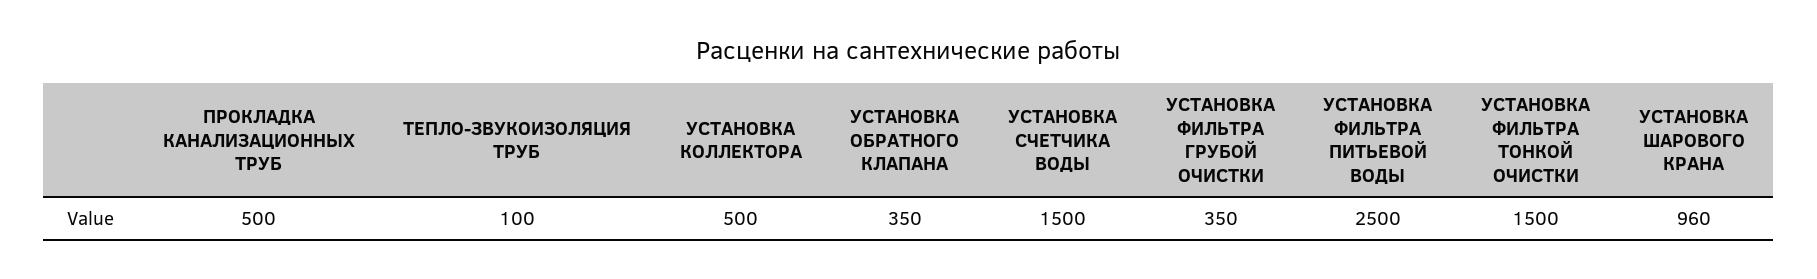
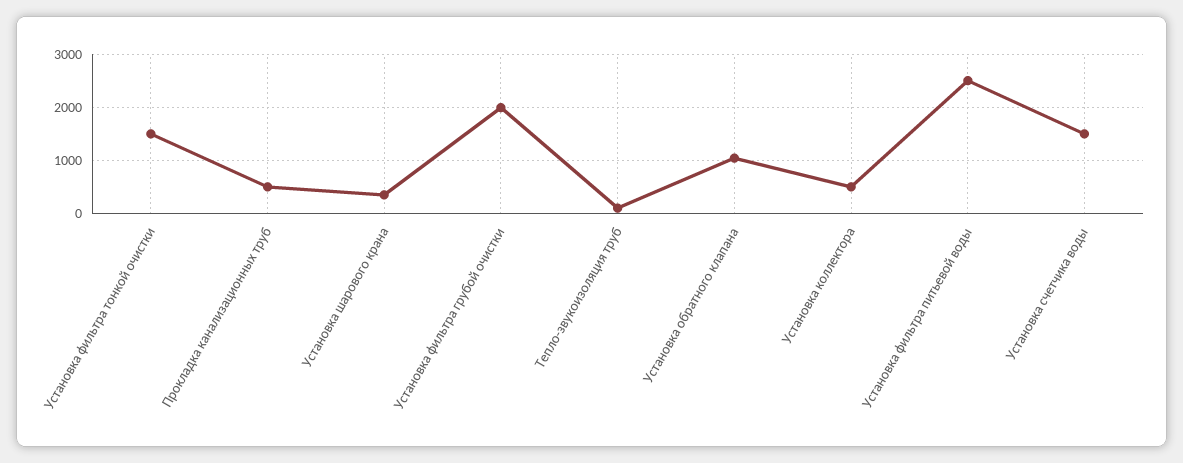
  {
    "ПРОКЛАДКА КАНАЛИЗАЦИОННЫХ ТРУБ": 500,
    "ТЕПЛО-ЗВУКОИЗОЛЯЦИЯ ТРУБ": 100,
    "УСТАНОВКА КОЛЛЕКТОРА": 500,
-   "УСТАНОВКА ОБРАТНОГО КЛАПАНА": 350,
+   "УСТАНОВКА ОБРАТНОГО КЛАПАНА": 1000,
    "УСТАНОВКА СЧЕТЧИКА ВОДЫ": 1500,
-   "УСТАНОВКА ФИЛЬТРА ГРУБОЙ ОЧИСТКИ": 350,
+   "УСТАНОВКА ФИЛЬТРА ГРУБОЙ ОЧИСТКИ": 2000,
    "УСТАНОВКА ФИЛЬТРА ПИТЬЕВОЙ ВОДЫ": 2500,
    "УСТАНОВКА ФИЛЬТРА ТОНКОЙ ОЧИСТКИ": 1500,
-   "УСТАНОВКА ШАРОВОГО КРАНА": 960
+   "УСТАНОВКА ШАРОВОГО КРАНА": 400
  }

